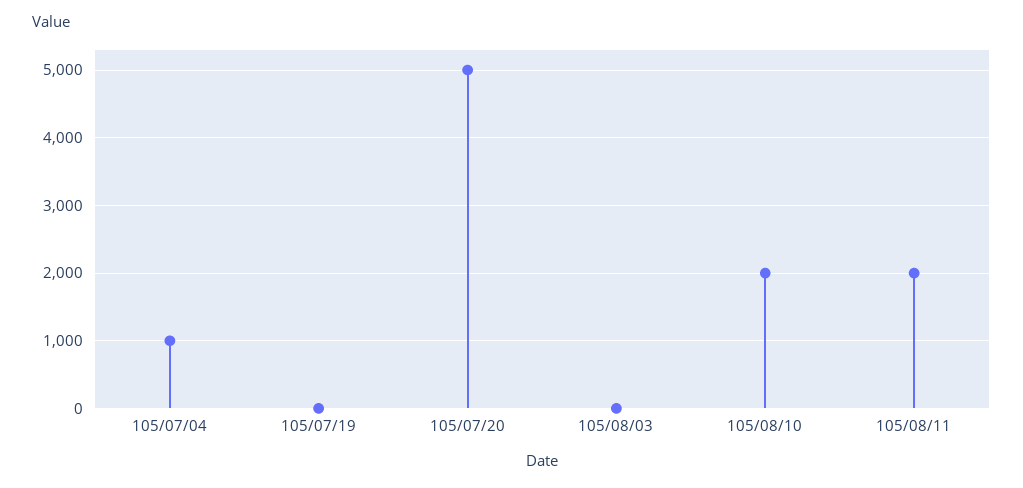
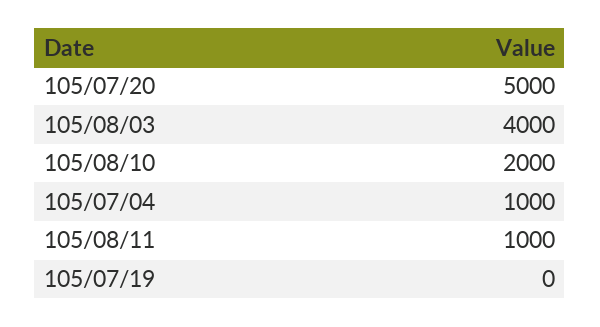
  {
    "105/07/04": 1000,
    "105/07/19": 0,
    "105/07/20": 5000,
-   "105/08/03": 0,
+   "105/08/03": 4000,
    "105/08/10": 2000,
-   "105/08/11": 2000
+   "105/08/11": 1000
  }

